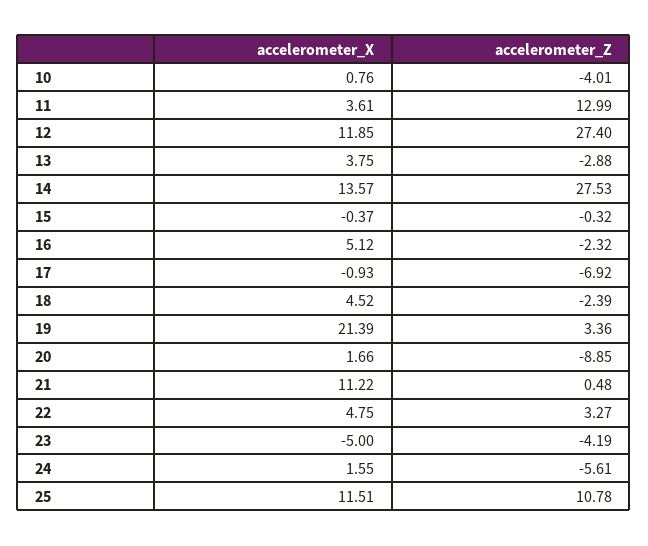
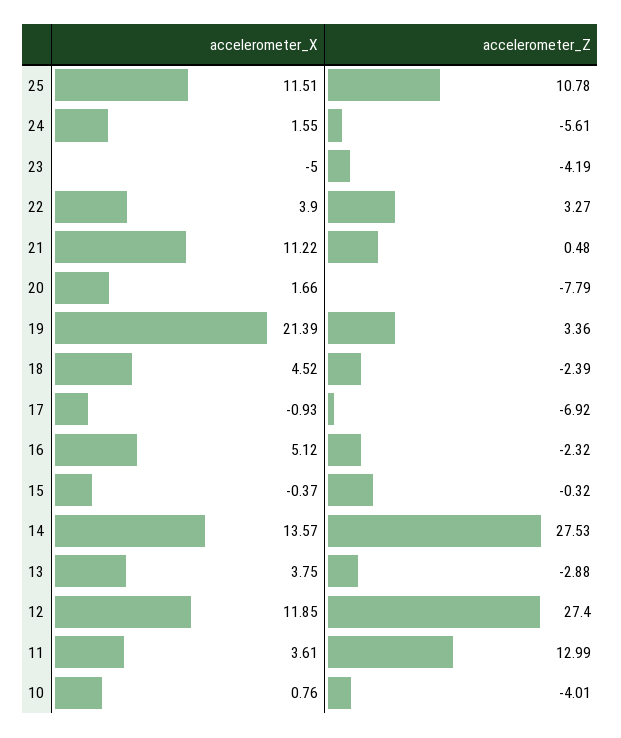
  {
    "accelerometer_X": {
      "10": 0.76,
      "11": 3.61,
      "12": 11.85,
      "13": 3.75,
      "14": 13.57,
      "15": -0.37,
      "16": 5.12,
      "17": -0.93,
      "18": 4.52,
      "19": 21.39,
      "20": 1.66,
      "21": 11.22,
-     "22": 4.75,
+     "22": 3.9,
      "23": -5,
      "24": 1.55,
      "25": 11.51
    },
    "accelerometer_Z": {
      "10": -4.01,
      "11": 12.99,
      "12": 27.4,
      "13": -2.88,
      "14": 27.53,
      "15": -0.32,
      "16": -2.32,
      "17": -6.92,
      "18": -2.39,
      "19": 3.36,
-     "20": -8.85,
+     "20": -7.79,
      "21": 0.48,
      "22": 3.27,
      "23": -4.19,
      "24": -5.61,
      "25": 10.78
    }
  }

